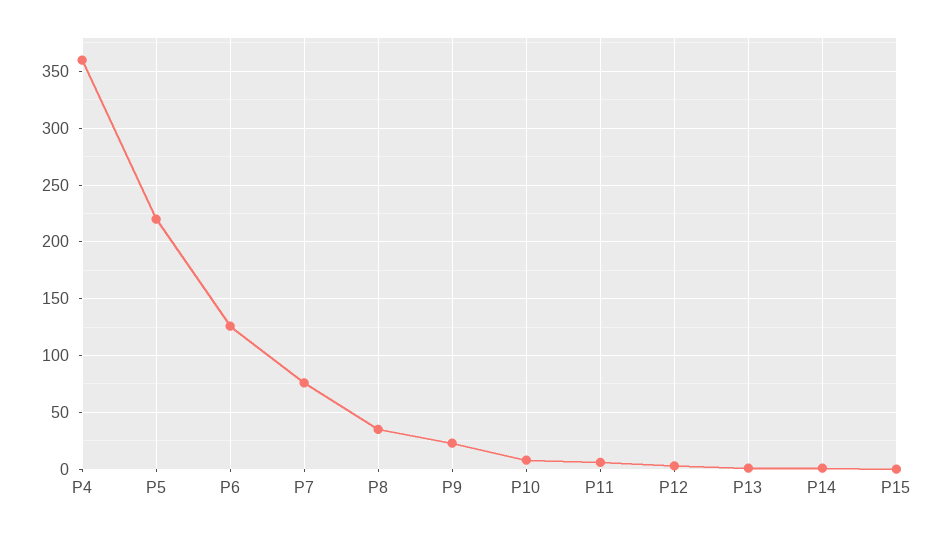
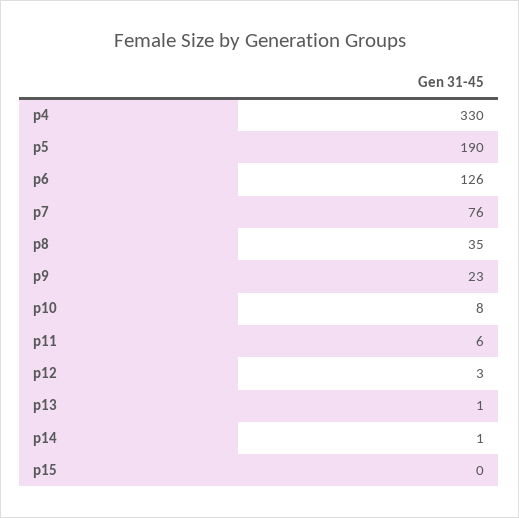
  {
-   "P4": 360,
+   "P4": 330,
-   "P5": 220,
+   "P5": 190,
    "P6": 126,
    "P7": 76,
    "P8": 35,
    "P9": 23,
    "P10": 8,
    "P11": 6,
    "P12": 3,
    "P13": 1,
    "P14": 1,
    "P15": 0
  }

